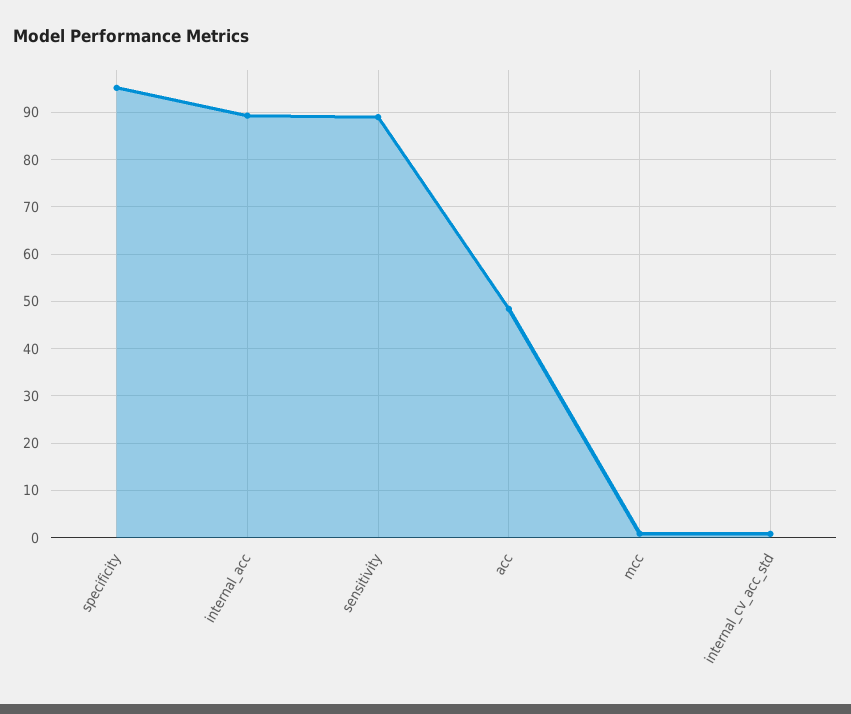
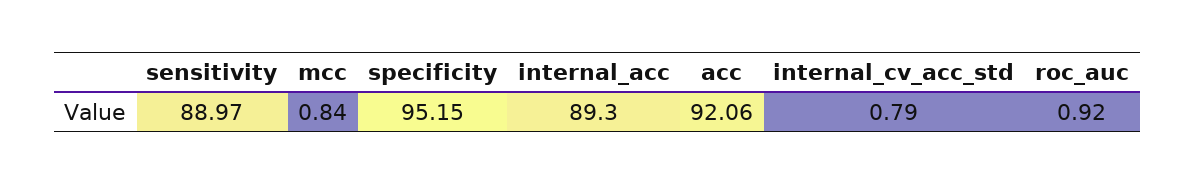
  {
    "specificity": 95.15,
    "internal_acc": 89.3,
    "sensitivity": 88.97,
-   "acc": 48,
+   "acc": 92.06,
    "mcc": 0.84,
-   "internal_cv_acc_std": 0.79
+   "internal_cv_acc_std": 0.79,
+   "roc_auc": 0.92
  }

